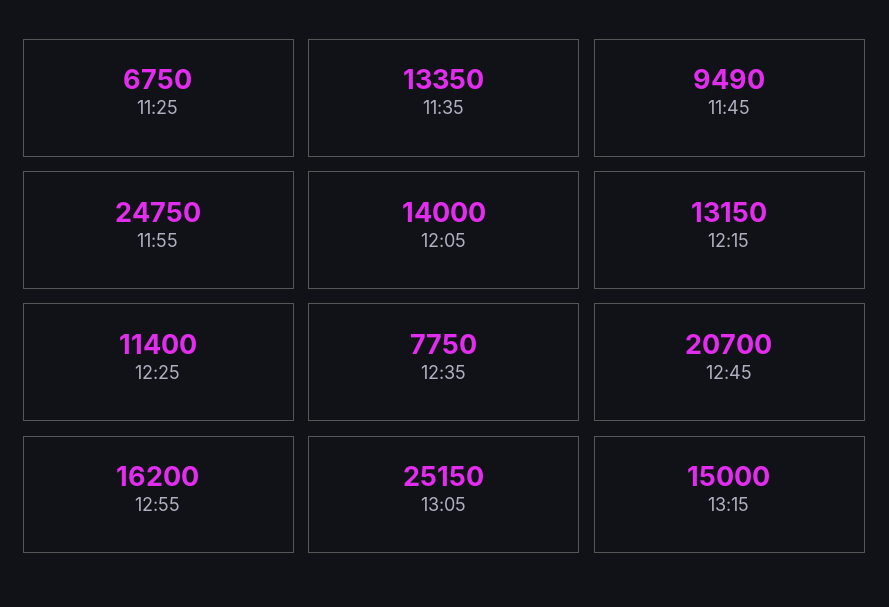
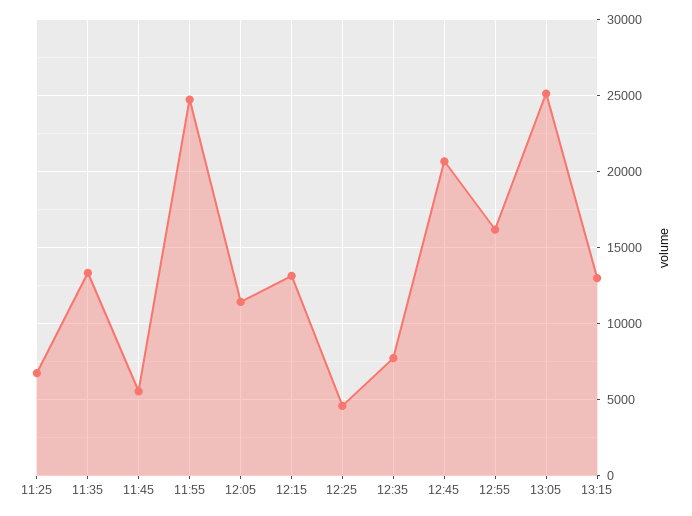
  {
    "11:25": 6750,
    "11:35": 13350,
-   "11:45": 9490,
+   "11:45": 5500,
    "11:55": 24750,
-   "12:05": 14000,
+   "12:05": 11500,
    "12:15": 13150,
-   "12:25": 11400,
+   "12:25": 4500,
    "12:35": 7750,
    "12:45": 20700,
    "12:55": 16200,
    "13:05": 25150,
-   "13:15": 15000
+   "13:15": 13000
  }

